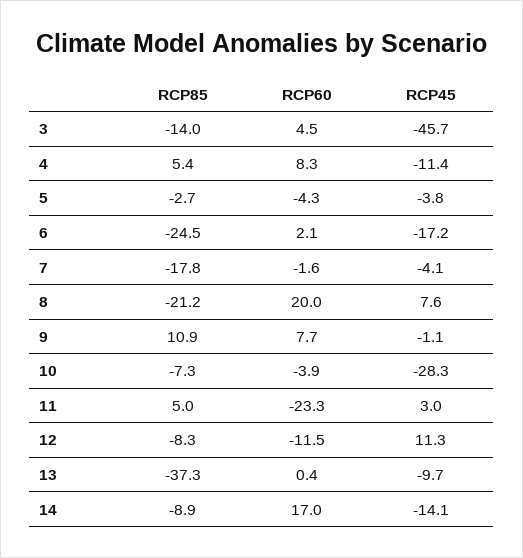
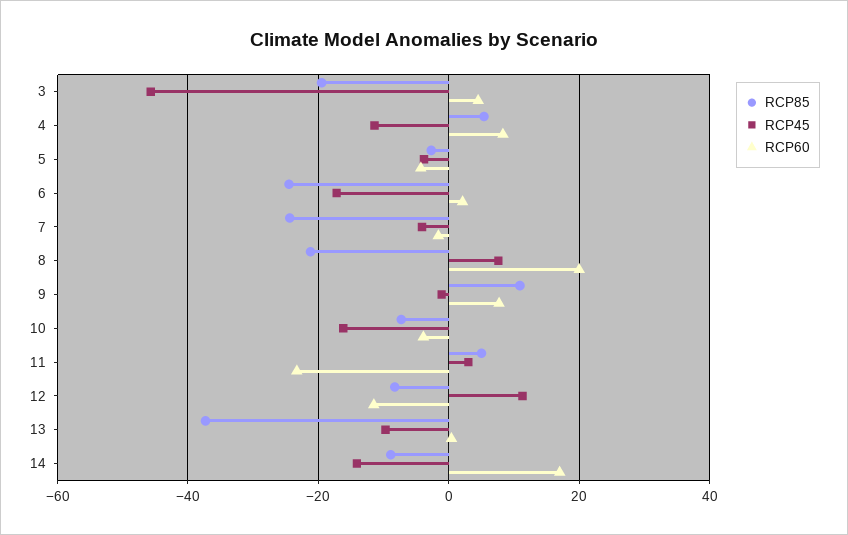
  {
    "RCP85": {
-     "3": -14,
+     "3": -20,
      "4": 5.4,
      "5": -2.7,
      "6": -24.5,
-     "7": -17.8,
+     "7": -24,
      "8": -21.2,
      "9": 10.9,
      "10": -7.3,
      "11": 5,
      "12": -8.3,
      "13": -37.3,
      "14": -8.9
    },
    "RCP60": {
      "3": 4.5,
      "4": 8.3,
      "5": -4.3,
      "6": 2.1,
      "7": -1.6,
      "8": 20,
      "9": 7.7,
      "10": -3.9,
      "11": -23.3,
      "12": -11.5,
      "13": 0.4,
      "14": 17
    },
    "RCP45": {
      "3": -45.7,
      "4": -11.4,
      "5": -3.8,
      "6": -17.2,
      "7": -4.1,
      "8": 7.6,
      "9": -1.1,
-     "10": -28.3,
+     "10": -16,
      "11": 3,
      "12": 11.3,
      "13": -9.7,
      "14": -14.1
    }
  }

